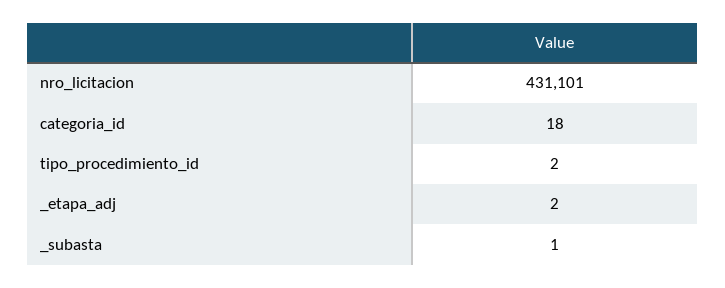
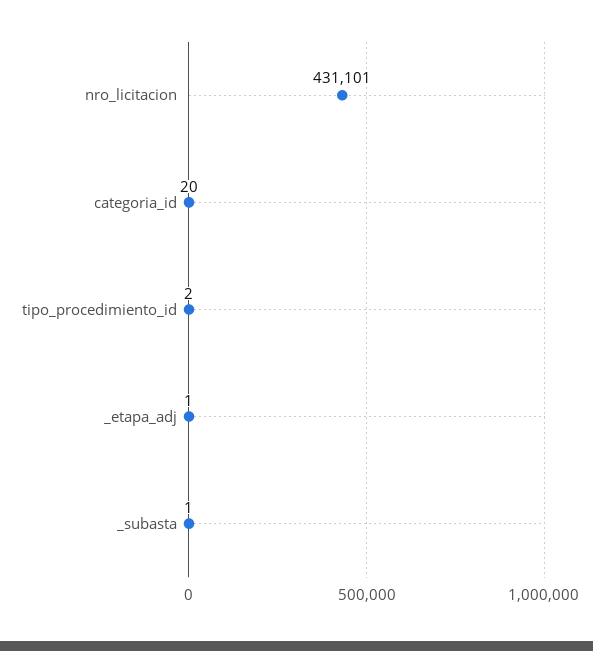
  {
    "nro_licitacion": 431101,
-   "categoria_id": 18,
+   "categoria_id": 20,
    "tipo_procedimiento_id": 2,
-   "_etapa_adj": 2,
+   "_etapa_adj": 1,
    "_subasta": 1
  }

